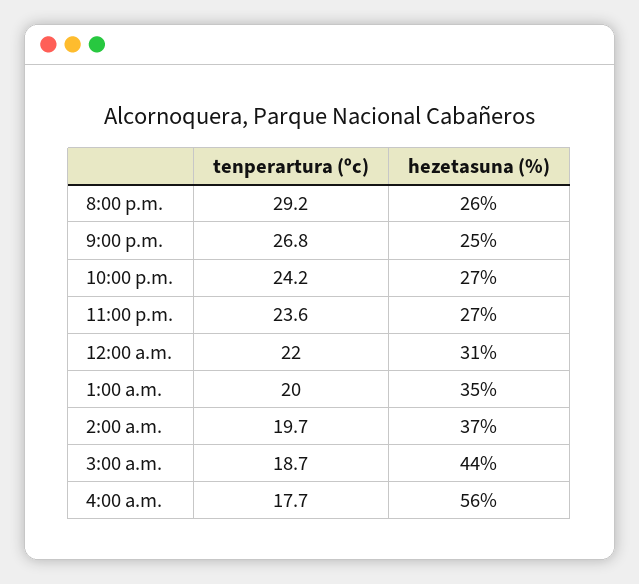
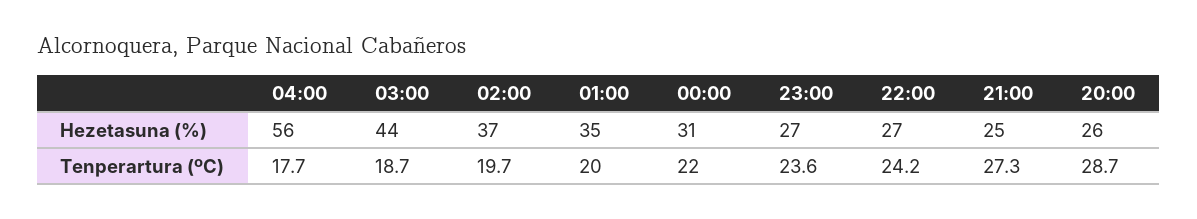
  {
    "tenperartura (ºc)": {
-     "8:00 p.m.": 29.2,
+     "8:00 p.m.": 28.7,
-     "9:00 p.m.": 26.8,
+     "9:00 p.m.": 27.3,
      "10:00 p.m.": 24.2,
      "11:00 p.m.": 23.6,
      "12:00 a.m.": 22,
      "1:00 a.m.": 20,
      "2:00 a.m.": 19.7,
      "3:00 a.m.": 18.7,
      "4:00 a.m.": 17.7
    },
    "hezetasuna (%)": {
      "8:00 p.m.": 26,
      "9:00 p.m.": 25,
      "10:00 p.m.": 27,
      "11:00 p.m.": 27,
      "12:00 a.m.": 31,
      "1:00 a.m.": 35,
      "2:00 a.m.": 37,
      "3:00 a.m.": 44,
      "4:00 a.m.": 56
    }
  }

